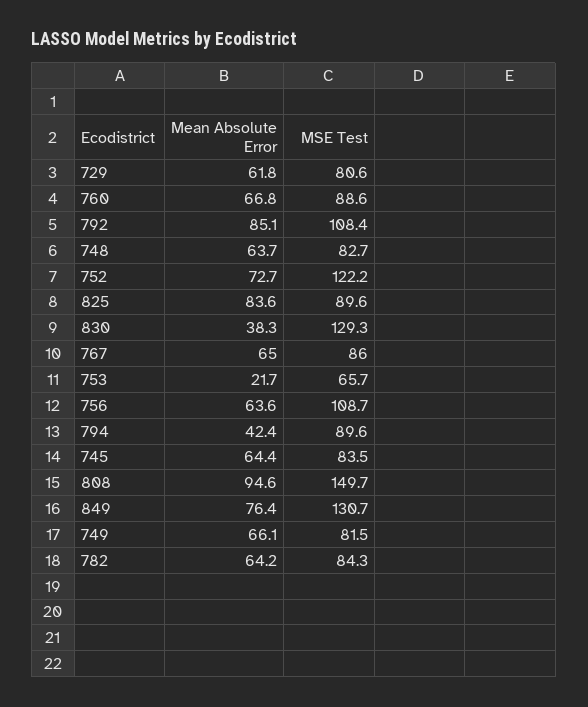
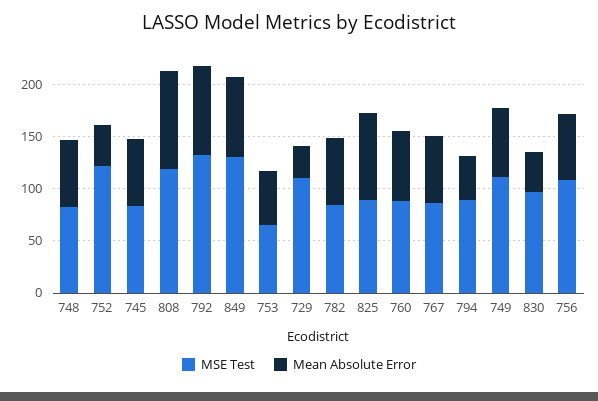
  {
    "Mean Absolute Error": {
-     "729": 61.8,
+     "729": 30,
      "760": 66.8,
      "792": 85.1,
      "748": 63.7,
-     "752": 72.7,
+     "752": 40,
      "825": 83.6,
      "830": 38.3,
      "767": 65,
-     "753": 21.7,
+     "753": 50,
      "756": 63.6,
      "794": 42.4,
      "745": 64.4,
      "808": 94.6,
      "849": 76.4,
      "749": 66.1,
      "782": 64.2
    },
    "MSE Test": {
-     "729": 80.6,
+     "729": 110,
      "760": 88.6,
-     "792": 108.4,
+     "792": 130,
      "748": 82.7,
      "752": 122.2,
      "825": 89.6,
-     "830": 129.3,
+     "830": 100,
      "767": 86,
      "753": 65.7,
      "756": 108.7,
      "794": 89.6,
      "745": 83.5,
-     "808": 149.7,
+     "808": 120,
      "849": 130.7,
-     "749": 81.5,
+     "749": 110,
      "782": 84.3
    }
  }

